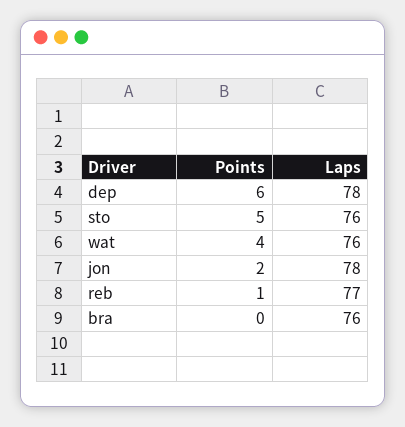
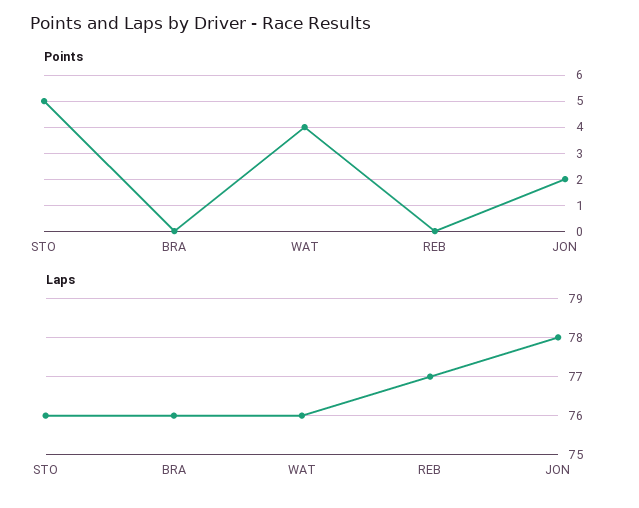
  {
    "Points": {
-     "dep": 6,
      "sto": 5,
      "wat": 4,
      "jon": 2,
-     "reb": 1,
+     "reb": 0,
      "bra": 0
    },
    "Laps": {
-     "dep": 78,
      "sto": 76,
      "wat": 76,
      "jon": 78,
      "reb": 77,
      "bra": 76
    }
  }

